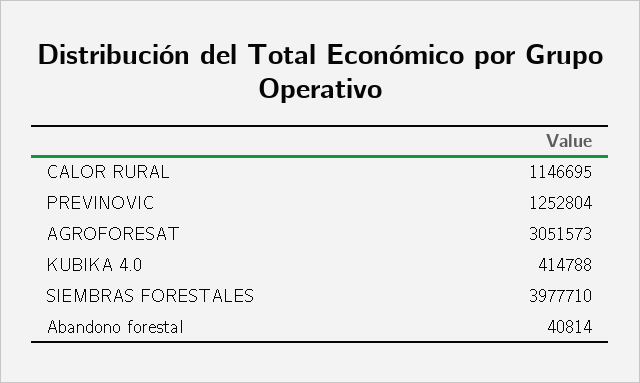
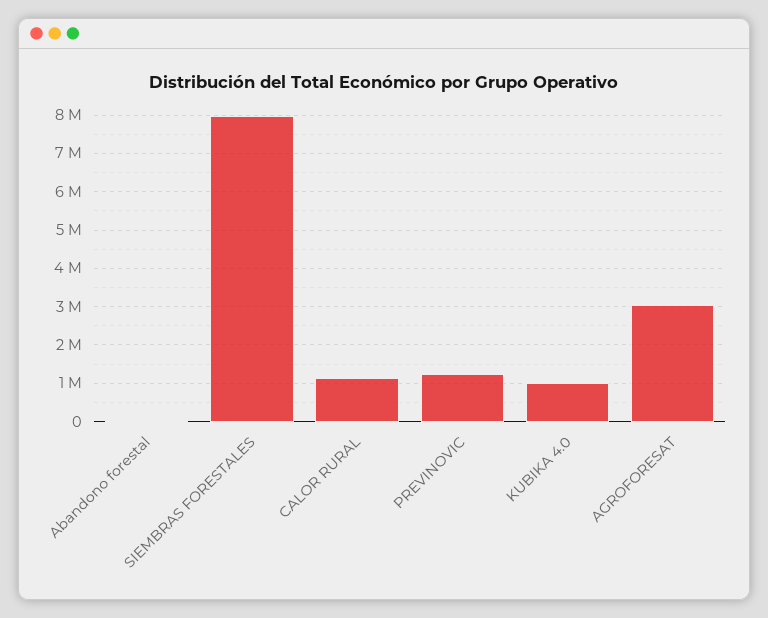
  {
    "CALOR RURAL": 1146695,
    "PREVINOVIC": 1252804,
    "AGROFORESAT": 3051573,
-   "KUBIKA 4.0": 414788,
+   "KUBIKA 4.0": 1000000,
-   "SIEMBRAS FORESTALES": 3977710,
+   "SIEMBRAS FORESTALES": 8000000,
    "Abandono forestal": 40814
  }

